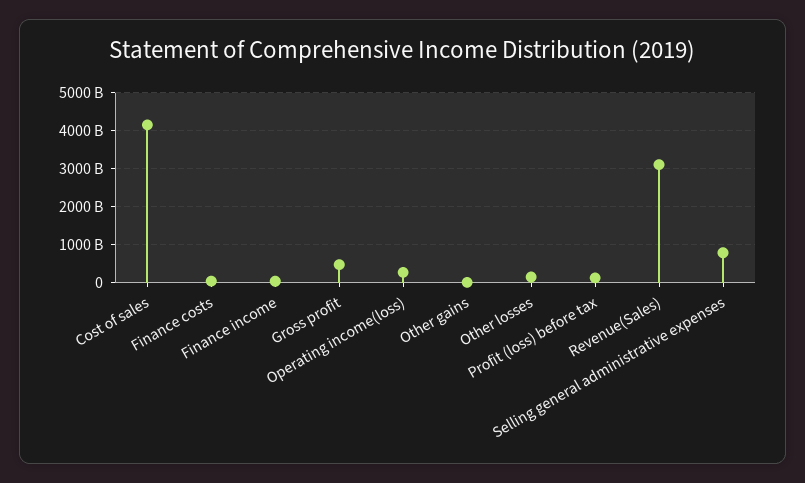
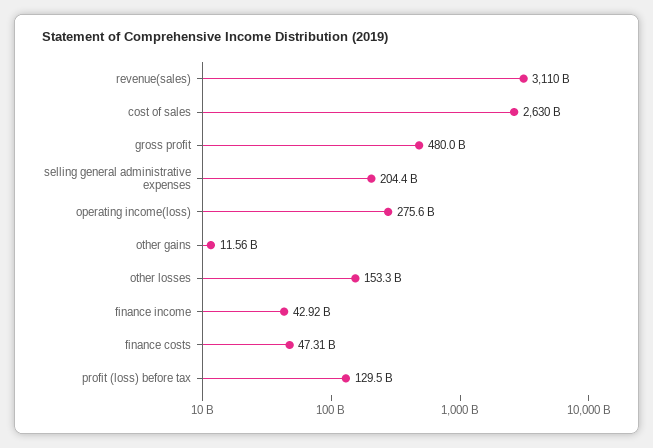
  {
-   "Cost of sales": 4200000000000,
+   "Cost of sales": 2630000000000,
    "Finance costs": 47310000000,
    "Finance income": 42920000000,
    "Gross profit": 480000000000,
    "Operating income(loss)": 275600000000,
    "Other gains": 11560000000,
    "Other losses": 153300000000,
    "Profit (loss) before tax": 129500000000,
    "Revenue(Sales)": 3110000000000,
-   "Selling general administrative expenses": 800000000000
+   "Selling general administrative expenses": 204400000000
  }

